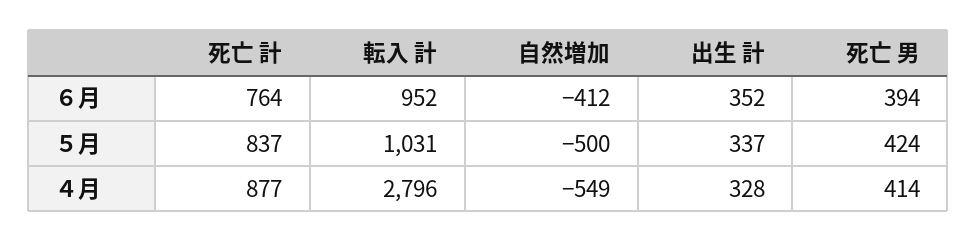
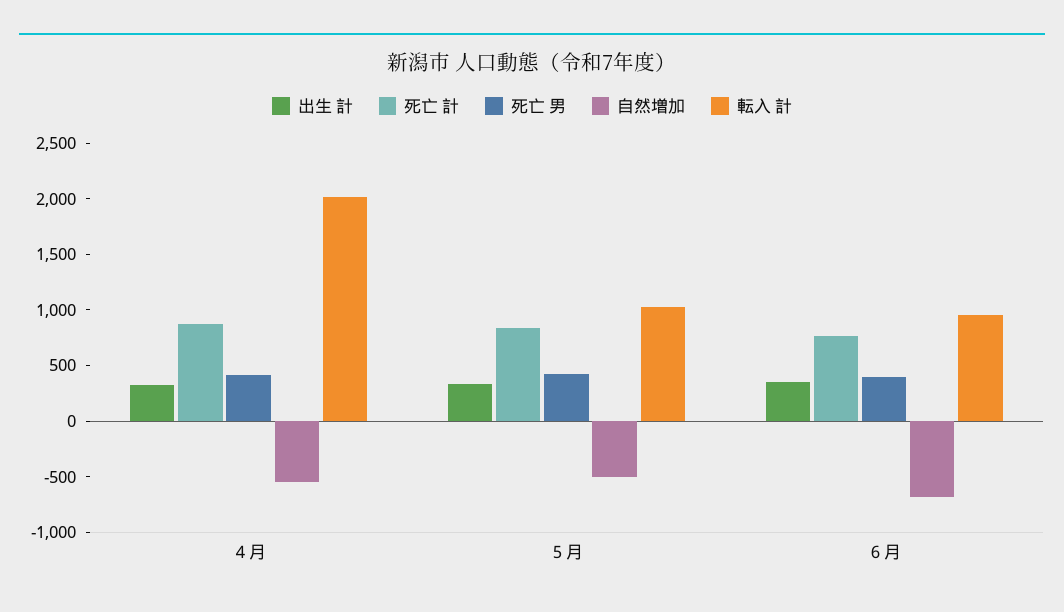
  {
    "死亡 計": {
      "６月": 764,
      "５月": 837,
      "４月": 877
    },
    "転入 計": {
      "６月": 952,
      "５月": 1031,
-     "４月": 2796
+     "４月": 2000
    },
    "自然増加": {
-     "６月": -412,
+     "６月": -700,
      "５月": -500,
      "４月": -549
    },
    "出生 計": {
      "６月": 352,
      "５月": 337,
      "４月": 328
    },
    "死亡 男": {
      "６月": 394,
      "５月": 424,
      "４月": 414
    }
  }

